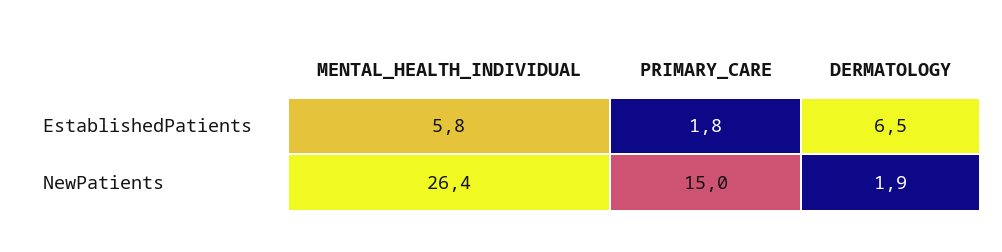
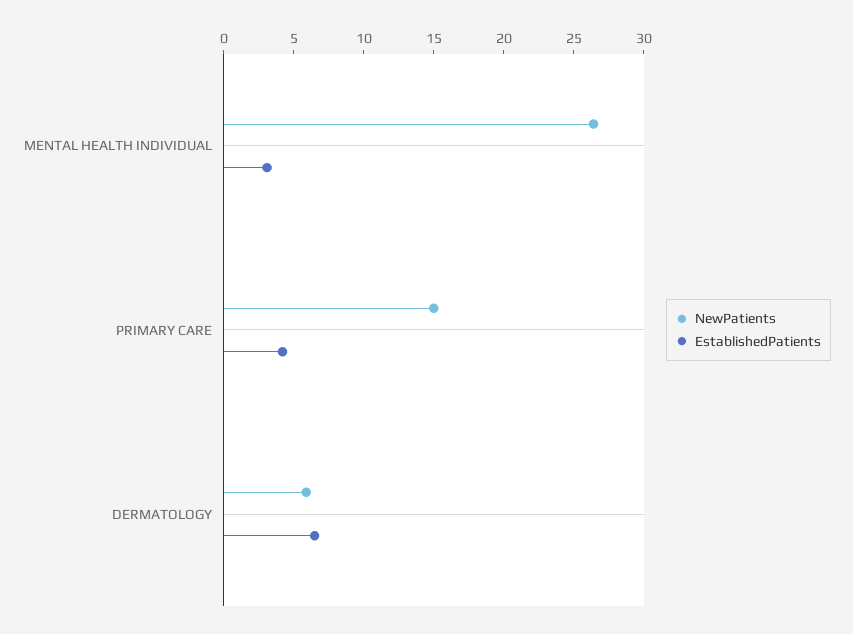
  {
    "EstablishedPatients": {
-     "MENTAL_HEALTH_INDIVIDUAL": 5.8,
+     "MENTAL_HEALTH_INDIVIDUAL": 3,
-     "PRIMARY_CARE": 1.8,
+     "PRIMARY_CARE": 4,
      "DERMATOLOGY": 6.5
    },
    "NewPatients": {
      "MENTAL_HEALTH_INDIVIDUAL": 26.4,
      "PRIMARY_CARE": 15,
-     "DERMATOLOGY": 1.9
+     "DERMATOLOGY": 6
    }
  }

